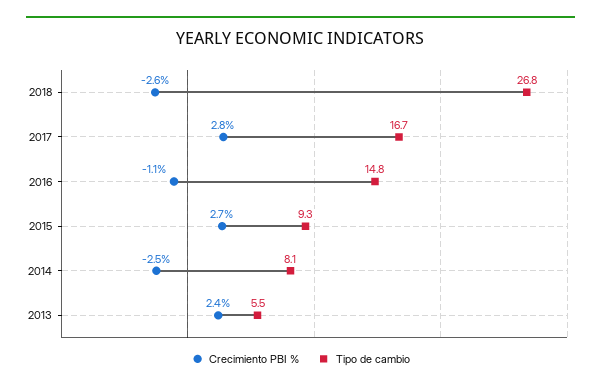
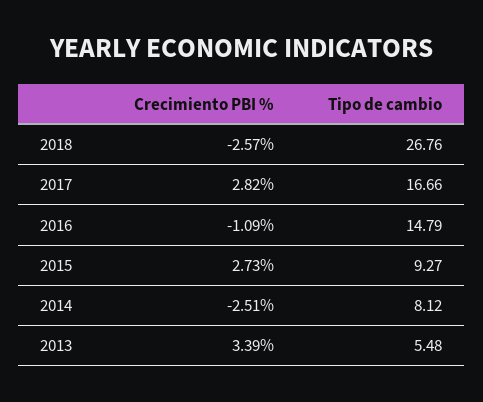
  {
    "Crecimiento PBI %": {
      "2018": -2.57,
      "2017": 2.82,
      "2016": -1.09,
      "2015": 2.73,
      "2014": -2.51,
-     "2013": 2.4
+     "2013": 3.39
    },
    "Tipo de cambio": {
      "2018": 26.76,
      "2017": 16.66,
      "2016": 14.79,
      "2015": 9.27,
      "2014": 8.12,
      "2013": 5.48
    }
  }

